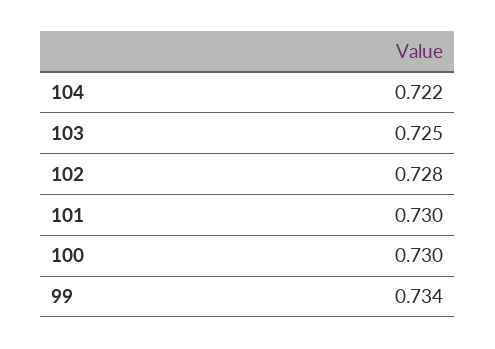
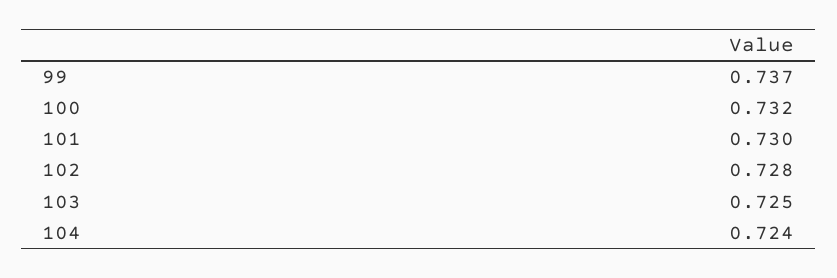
  {
-   "104": 0.722,
+   "104": 0.724,
    "103": 0.725,
    "102": 0.728,
    "101": 0.73,
-   "100": 0.73,
+   "100": 0.732,
-   "99": 0.734
+   "99": 0.737
  }

